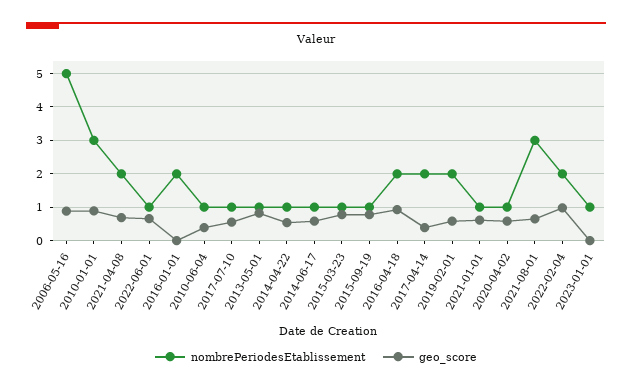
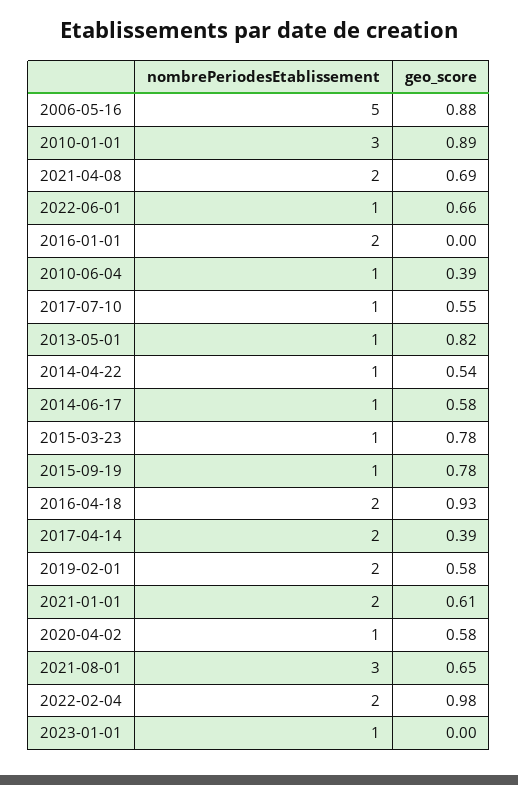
  {
    "nombrePeriodesEtablissement": {
      "2006-05-16": 5,
      "2010-01-01": 3,
      "2021-04-08": 2,
      "2022-06-01": 1,
      "2016-01-01": 2,
      "2010-06-04": 1,
      "2017-07-10": 1,
      "2013-05-01": 1,
      "2014-04-22": 1,
      "2014-06-17": 1,
      "2015-03-23": 1,
      "2015-09-19": 1,
      "2016-04-18": 2,
      "2017-04-14": 2,
      "2019-02-01": 2,
-     "2021-01-01": 1,
+     "2021-01-01": 2,
      "2020-04-02": 1,
      "2021-08-01": 3,
      "2022-02-04": 2,
      "2023-01-01": 1
    },
    "geo_score": {
      "2006-05-16": 0.88,
      "2010-01-01": 0.89,
      "2021-04-08": 0.69,
      "2022-06-01": 0.66,
      "2016-01-01": 0,
      "2010-06-04": 0.39,
      "2017-07-10": 0.55,
      "2013-05-01": 0.82,
      "2014-04-22": 0.54,
      "2014-06-17": 0.58,
      "2015-03-23": 0.78,
      "2015-09-19": 0.78,
      "2016-04-18": 0.93,
      "2017-04-14": 0.39,
      "2019-02-01": 0.58,
      "2021-01-01": 0.61,
      "2020-04-02": 0.58,
      "2021-08-01": 0.65,
      "2022-02-04": 0.98,
      "2023-01-01": 0
    }
  }

